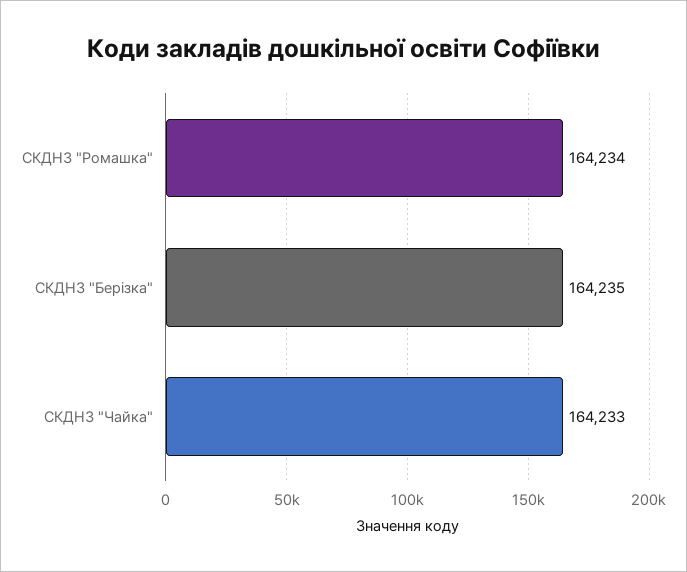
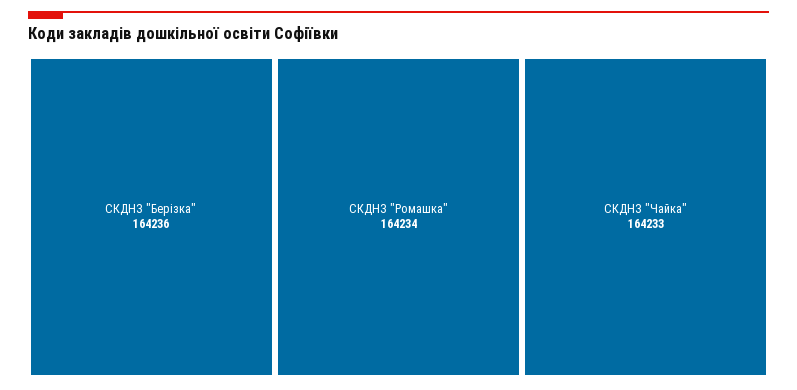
  {
    "СКДНЗ \"Ромашка\"": 164234,
-   "СКДНЗ \"Берізка\"": 164235,
+   "СКДНЗ \"Берізка\"": 164236,
    "СКДНЗ \"Чайка\"": 164233
  }

